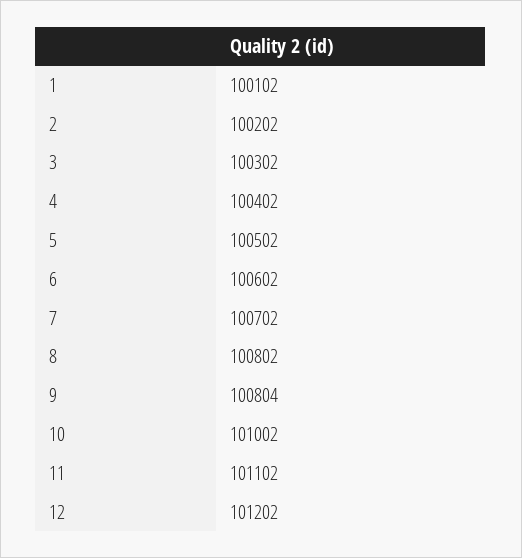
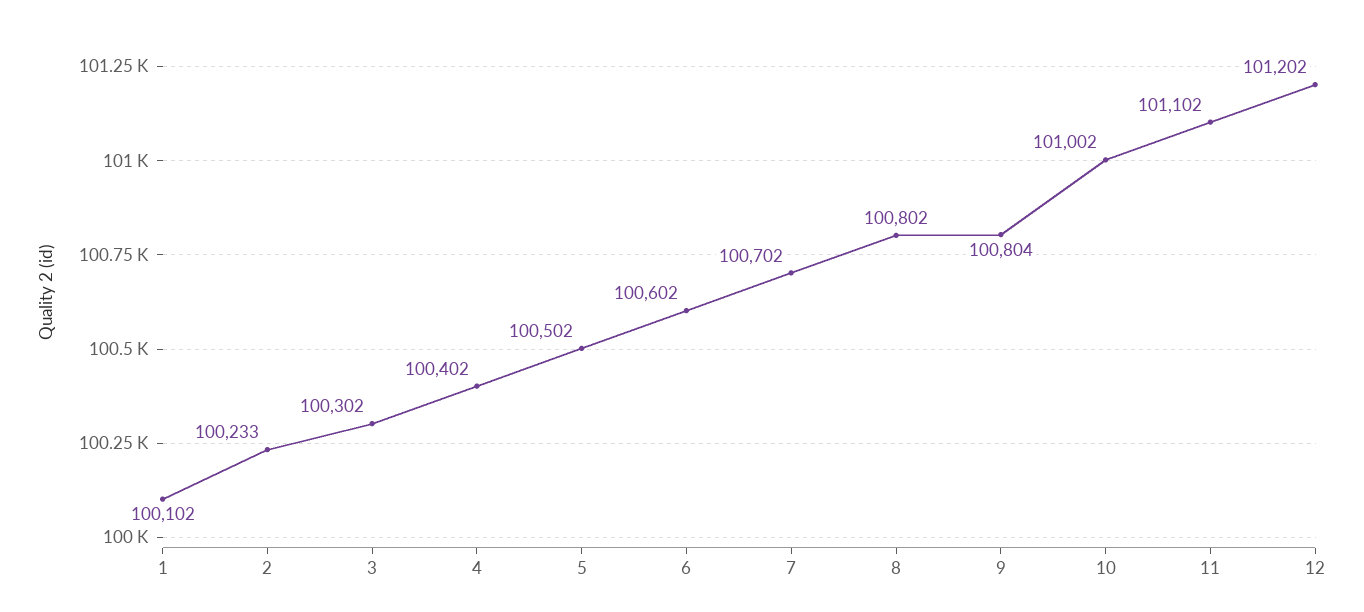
  {
    "1": 100102,
-   "2": 100202,
+   "2": 100233,
    "3": 100302,
    "4": 100402,
    "5": 100502,
    "6": 100602,
    "7": 100702,
    "8": 100802,
    "9": 100804,
    "10": 101002,
    "11": 101102,
    "12": 101202
  }

